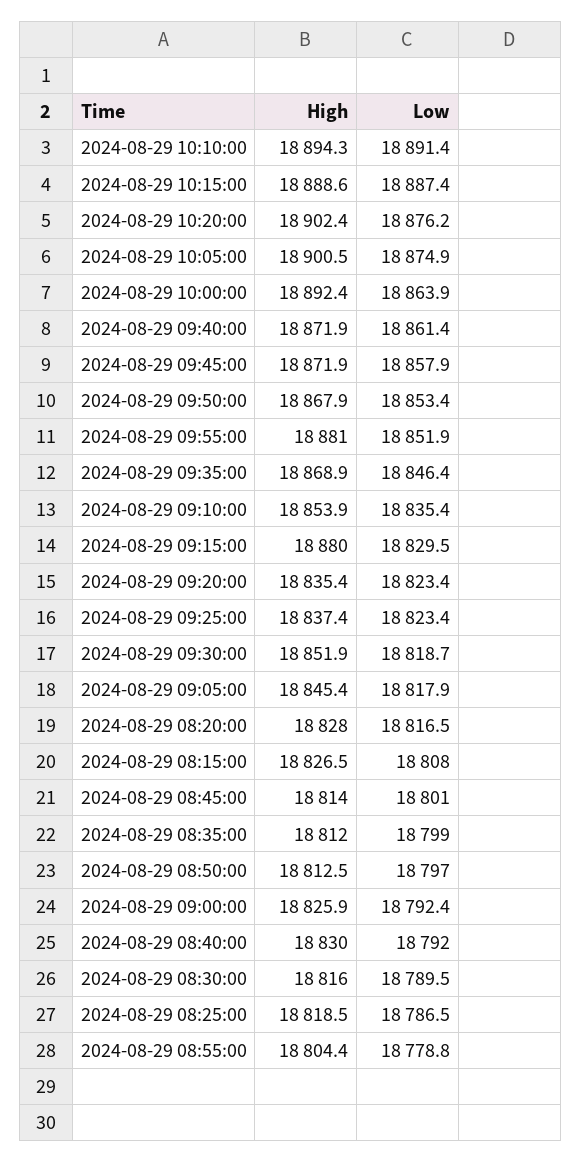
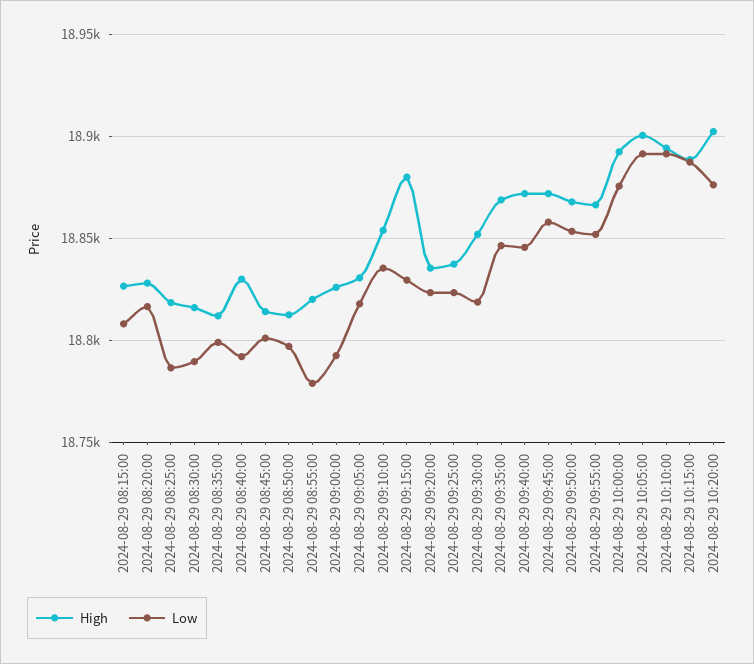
  {
    "High": {
      "2024-08-29 10:10:00": 18894.3,
      "2024-08-29 10:15:00": 18888.6,
      "2024-08-29 10:20:00": 18902.4,
      "2024-08-29 10:05:00": 18900.5,
      "2024-08-29 10:00:00": 18892.4,
      "2024-08-29 09:40:00": 18871.9,
      "2024-08-29 09:45:00": 18871.9,
      "2024-08-29 09:50:00": 18867.9,
-     "2024-08-29 09:55:00": 18881,
+     "2024-08-29 09:55:00": 18865,
      "2024-08-29 09:35:00": 18868.9,
      "2024-08-29 09:10:00": 18853.9,
      "2024-08-29 09:15:00": 18880,
      "2024-08-29 09:20:00": 18835.4,
      "2024-08-29 09:25:00": 18837.4,
      "2024-08-29 09:30:00": 18851.9,
-     "2024-08-29 09:05:00": 18845.4,
+     "2024-08-29 09:05:00": 18830,
      "2024-08-29 08:20:00": 18828,
      "2024-08-29 08:15:00": 18826.5,
      "2024-08-29 08:45:00": 18814,
      "2024-08-29 08:35:00": 18812,
      "2024-08-29 08:50:00": 18812.5,
      "2024-08-29 09:00:00": 18825.9,
      "2024-08-29 08:40:00": 18830,
      "2024-08-29 08:30:00": 18816,
      "2024-08-29 08:25:00": 18818.5,
-     "2024-08-29 08:55:00": 18804.4
+     "2024-08-29 08:55:00": 18820
    },
    "Low": {
      "2024-08-29 10:10:00": 18891.4,
      "2024-08-29 10:15:00": 18887.4,
      "2024-08-29 10:20:00": 18876.2,
-     "2024-08-29 10:05:00": 18874.9,
+     "2024-08-29 10:05:00": 18890,
-     "2024-08-29 10:00:00": 18863.9,
+     "2024-08-29 10:00:00": 18875,
-     "2024-08-29 09:40:00": 18861.4,
+     "2024-08-29 09:40:00": 18845,
      "2024-08-29 09:45:00": 18857.9,
      "2024-08-29 09:50:00": 18853.4,
      "2024-08-29 09:55:00": 18851.9,
      "2024-08-29 09:35:00": 18846.4,
      "2024-08-29 09:10:00": 18835.4,
      "2024-08-29 09:15:00": 18829.5,
      "2024-08-29 09:20:00": 18823.4,
      "2024-08-29 09:25:00": 18823.4,
      "2024-08-29 09:30:00": 18818.7,
      "2024-08-29 09:05:00": 18817.9,
      "2024-08-29 08:20:00": 18816.5,
      "2024-08-29 08:15:00": 18808,
      "2024-08-29 08:45:00": 18801,
      "2024-08-29 08:35:00": 18799,
      "2024-08-29 08:50:00": 18797,
      "2024-08-29 09:00:00": 18792.4,
      "2024-08-29 08:40:00": 18792,
      "2024-08-29 08:30:00": 18789.5,
      "2024-08-29 08:25:00": 18786.5,
      "2024-08-29 08:55:00": 18778.8
    }
  }

